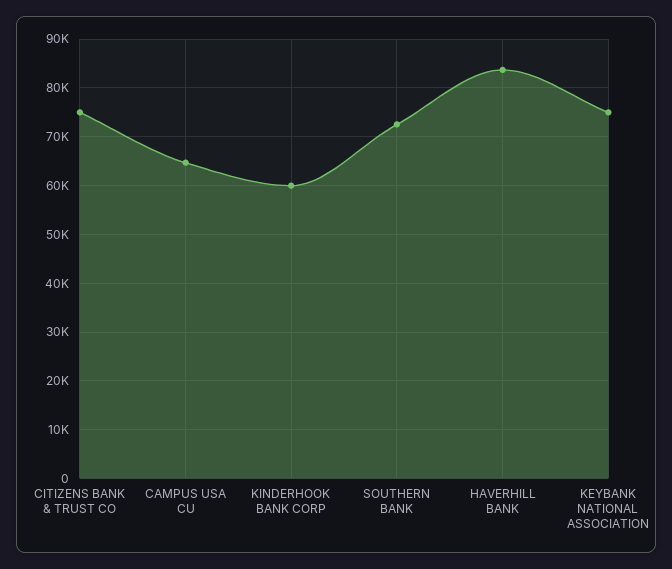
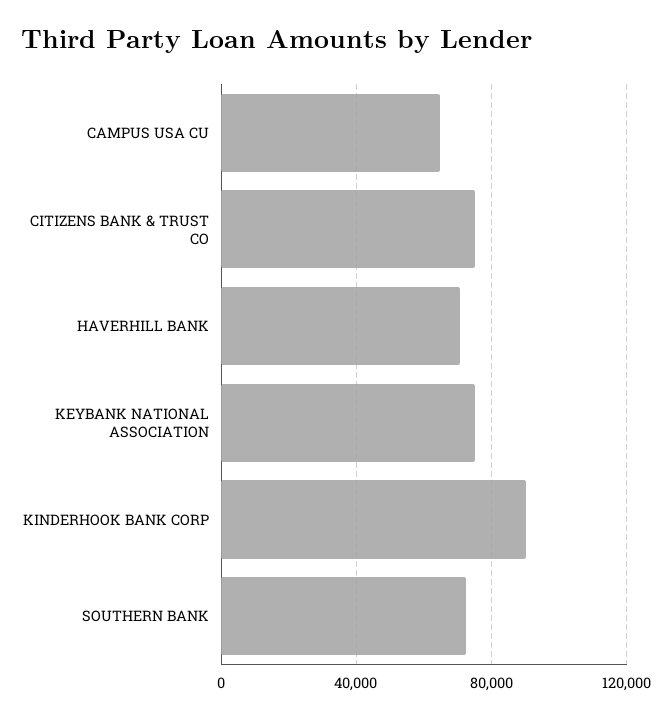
  {
    "CITIZENS BANK & TRUST CO": 76000,
    "CAMPUS USA CU": 64000,
-   "KINDERHOOK BANK CORP": 60000,
+   "KINDERHOOK BANK CORP": 90000,
    "SOUTHERN BANK": 72000,
-   "HAVERHILL BANK": 84000,
+   "HAVERHILL BANK": 70000,
    "KEYBANK NATIONAL ASSOCIATION": 76000
  }

